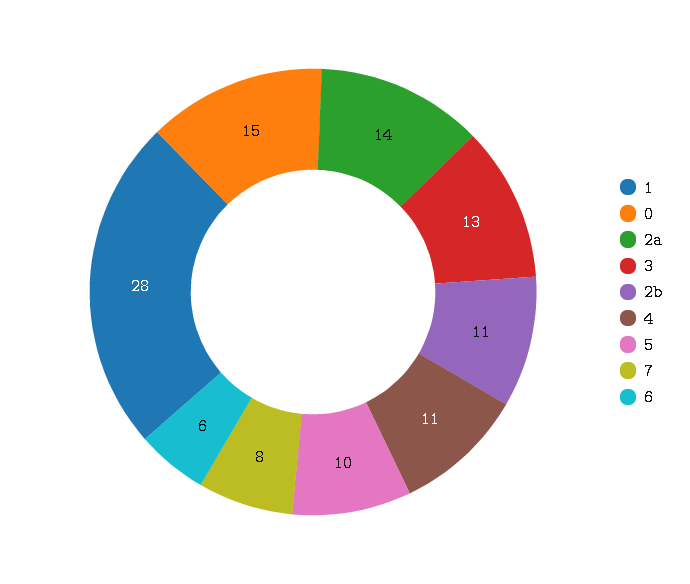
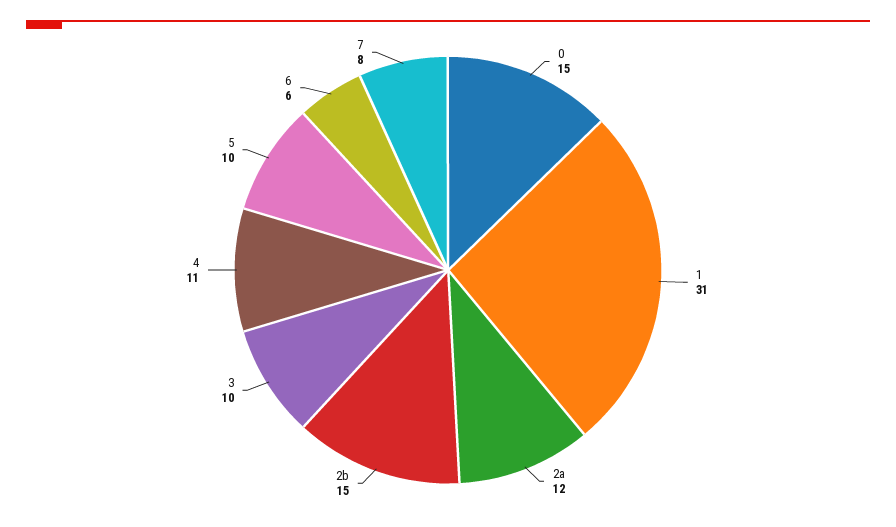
  {
-   "1": 28,
+   "1": 31,
    "0": 15,
-   "2a": 14,
+   "2a": 12,
-   "3": 13,
+   "3": 10,
-   "2b": 11,
+   "2b": 15,
    "4": 11,
    "5": 10,
    "7": 8,
    "6": 6
  }

